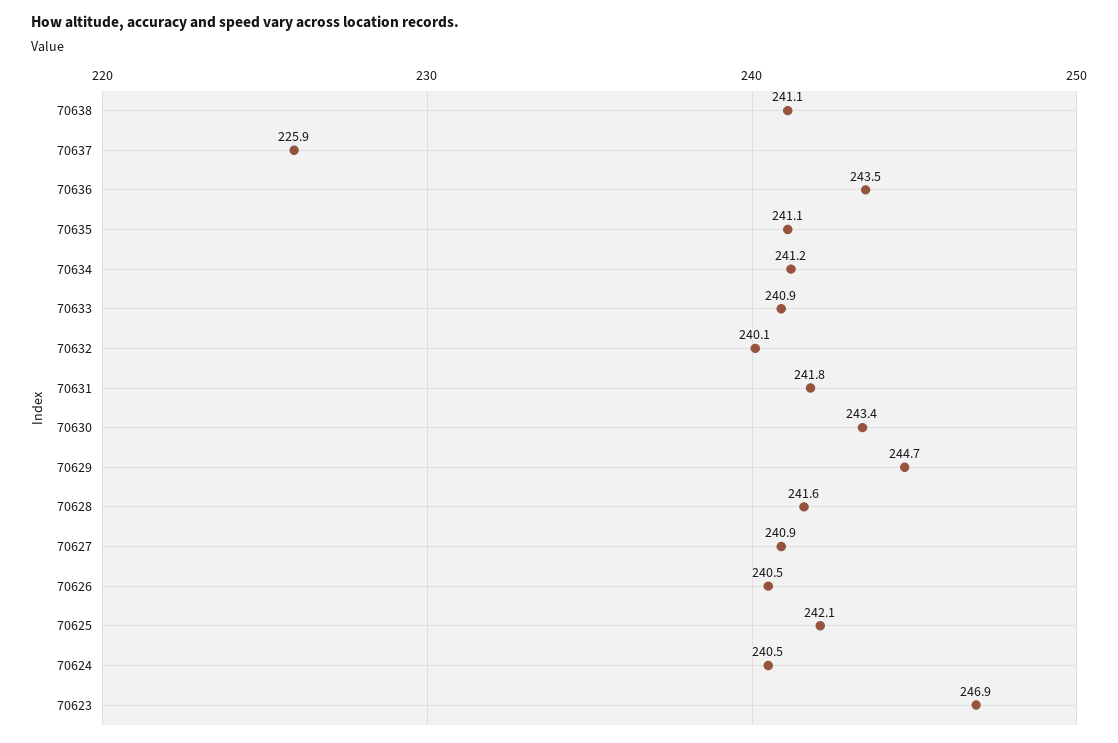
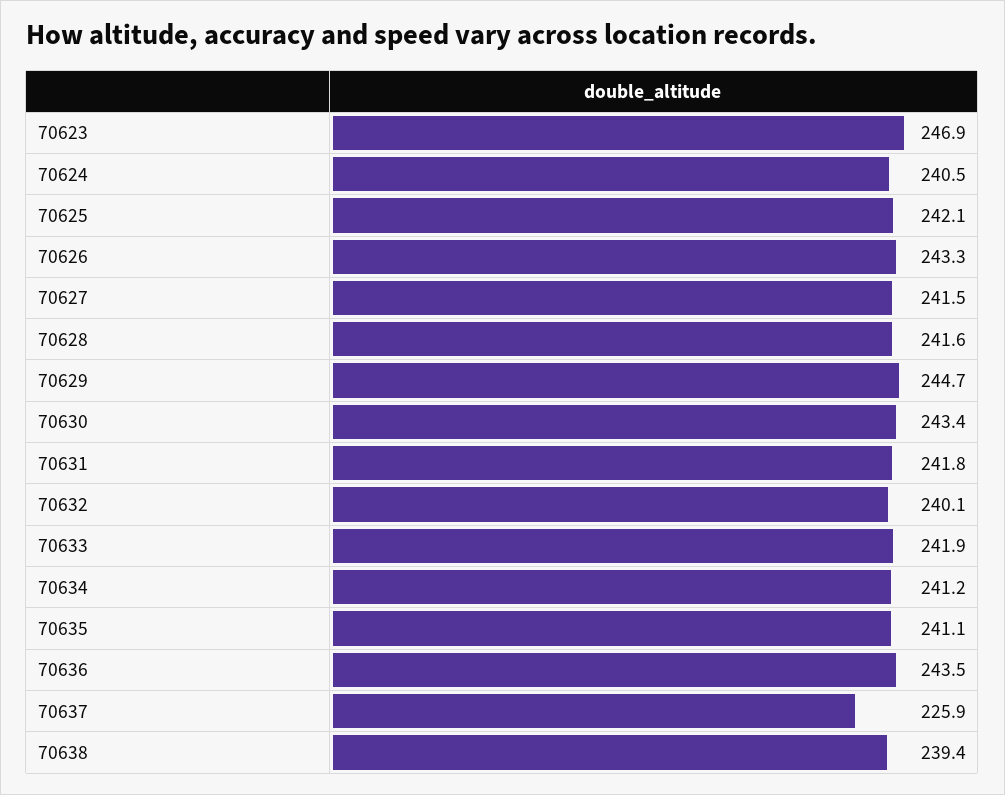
  {
-   "70638": 241.1,
+   "70638": 239.4,
    "70637": 225.9,
    "70636": 243.5,
    "70635": 241.1,
    "70634": 241.2,
-   "70633": 240.9,
+   "70633": 241.9,
    "70632": 240.1,
    "70631": 241.8,
    "70630": 243.4,
    "70629": 244.7,
    "70628": 241.6,
-   "70627": 240.9,
+   "70627": 241.5,
-   "70626": 240.5,
+   "70626": 243.3,
    "70625": 242.1,
    "70624": 240.5,
    "70623": 246.9
  }

